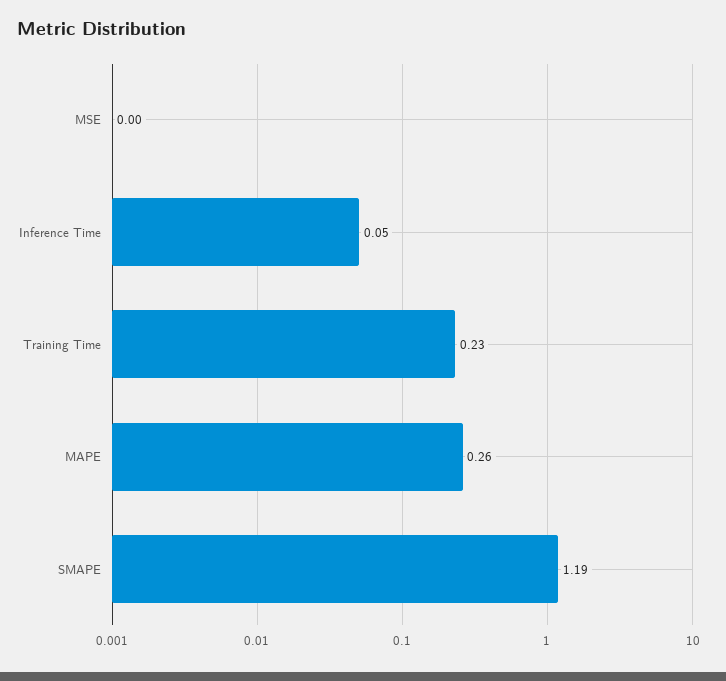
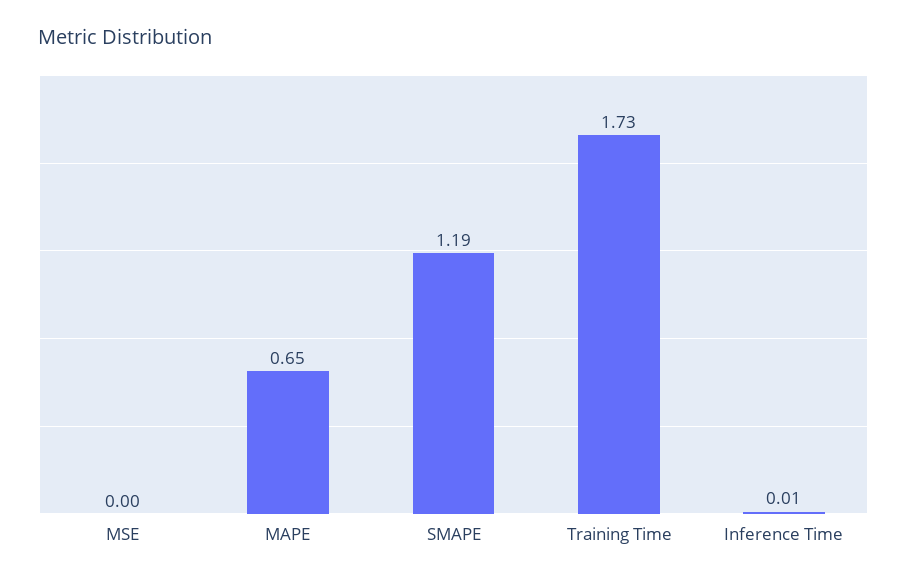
  {
    "MSE": 0,
-   "Inference Time": 0.05,
+   "Inference Time": 0.01,
-   "Training Time": 0.23,
+   "Training Time": 1.73,
-   "MAPE": 0.26,
+   "MAPE": 0.65,
    "SMAPE": 1.19
  }

